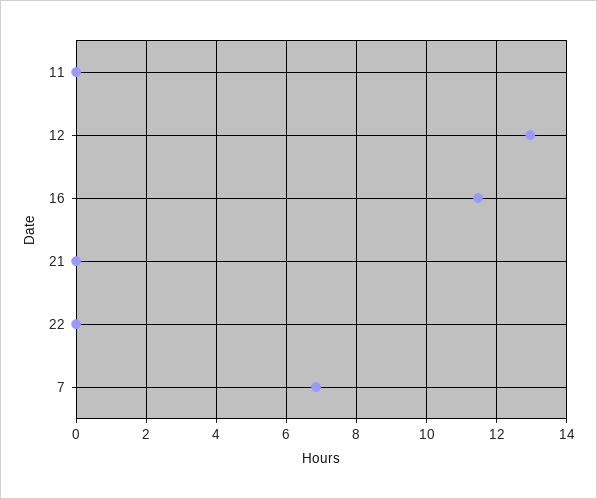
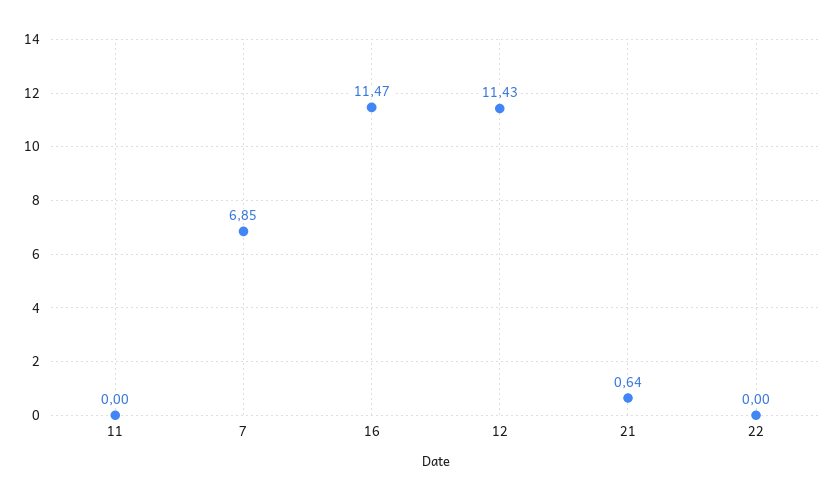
  {
    "11": 0,
-   "12": 13,
+   "12": 11.43,
    "16": 11.47,
-   "21": 0,
+   "21": 0.64,
    "22": 0,
    "7": 6.85
  }

